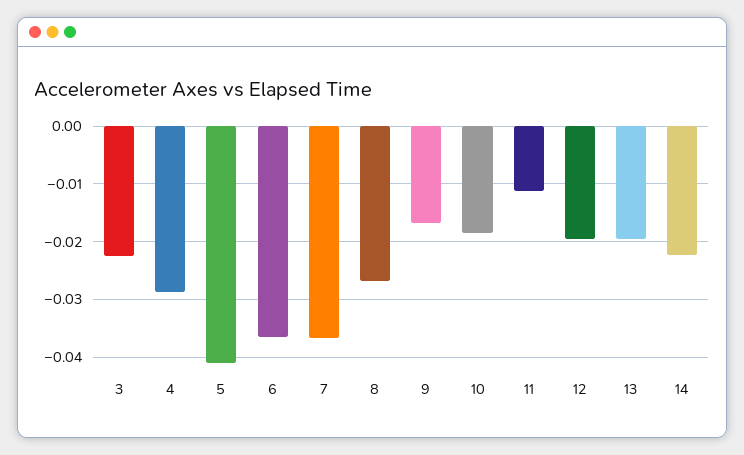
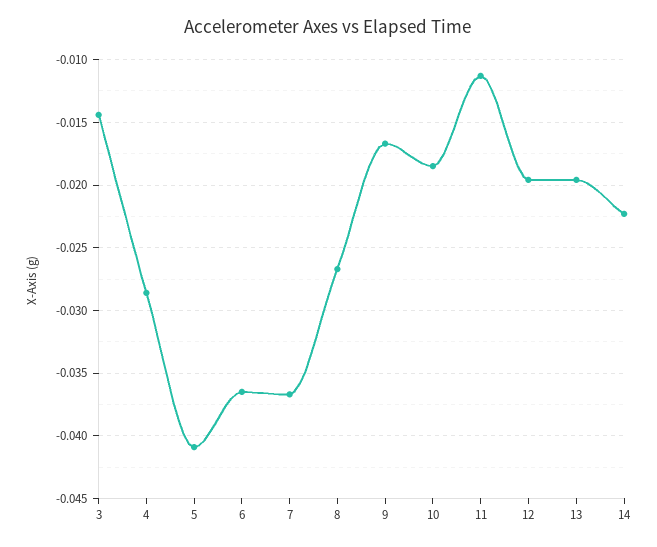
  {
-   "3": -0.022,
+   "3": -0.0145,
    "4": -0.0285,
    "5": -0.041,
    "6": -0.0365,
    "7": -0.0365,
    "8": -0.0265,
    "9": -0.0165,
    "10": -0.0185,
    "11": -0.0115,
    "12": -0.0195,
    "13": -0.0195,
    "14": -0.0225
  }

